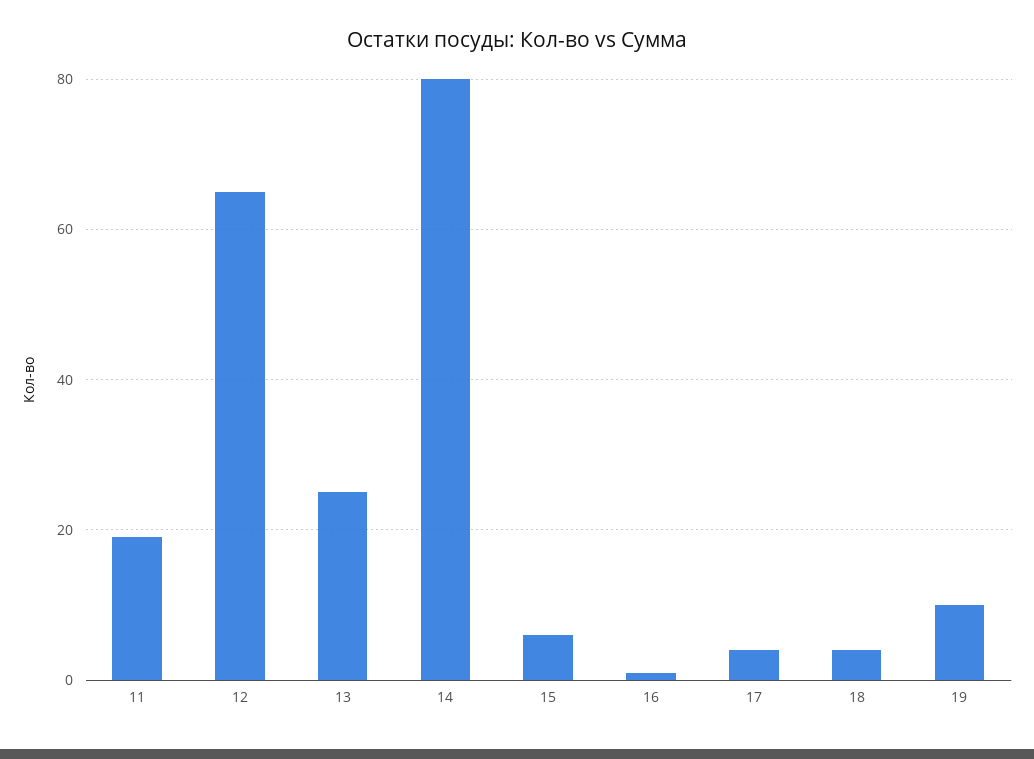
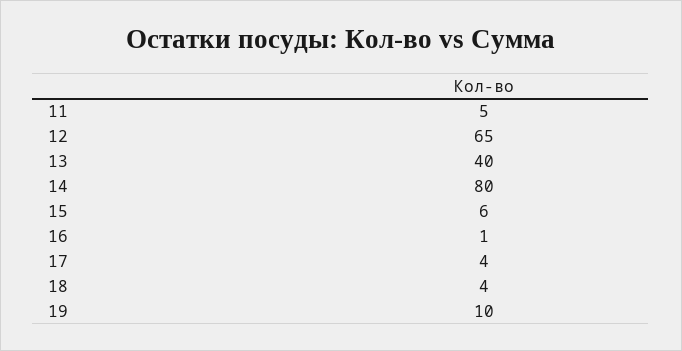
  {
-   "11": 20,
+   "11": 5,
    "12": 65,
-   "13": 25,
+   "13": 40,
    "14": 80,
    "15": 6,
    "16": 1,
    "17": 4,
    "18": 4,
    "19": 10
  }

